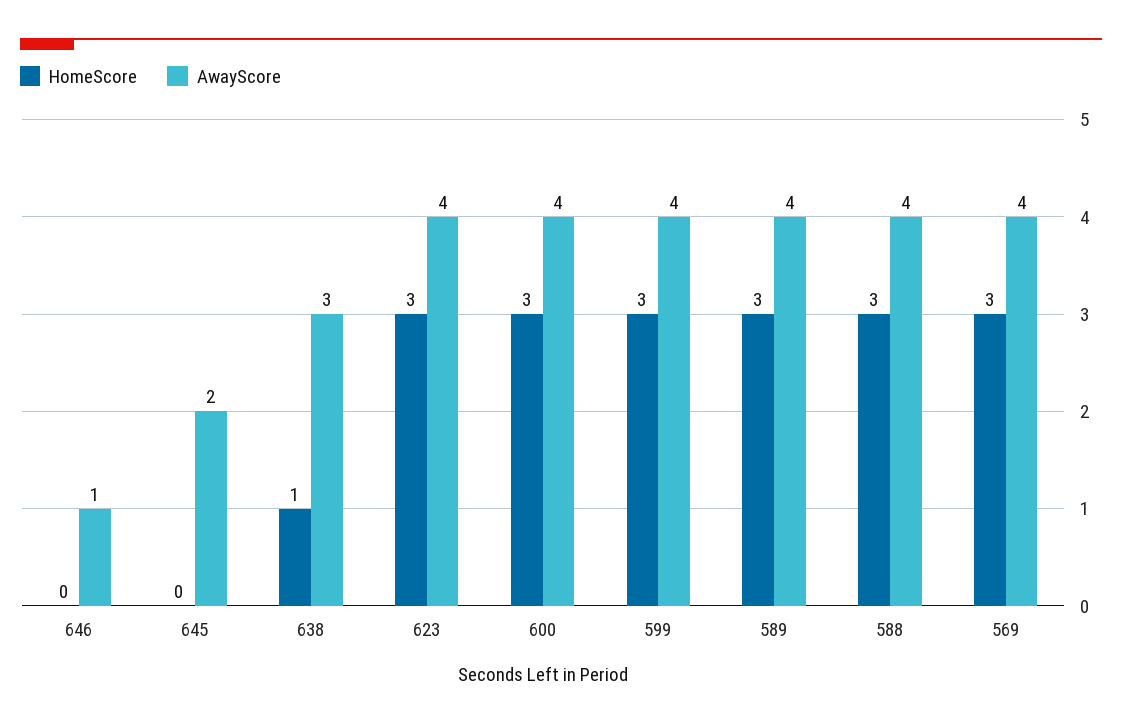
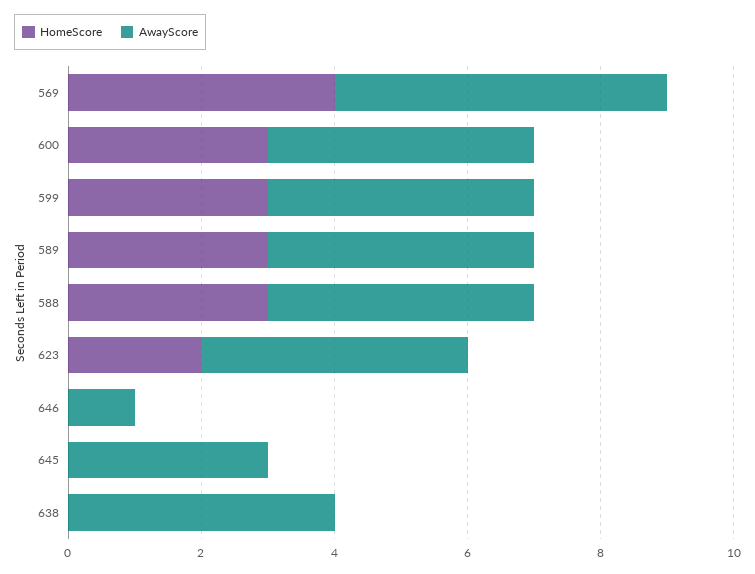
  {
    "HomeScore": {
      "646": 0,
      "645": 0,
-     "638": 1,
+     "638": 0,
-     "623": 3,
+     "623": 2,
      "600": 3,
      "599": 3,
      "589": 3,
      "588": 3,
-     "569": 3
+     "569": 4
    },
    "AwayScore": {
      "646": 1,
-     "645": 2,
+     "645": 3,
-     "638": 3,
+     "638": 4,
      "623": 4,
      "600": 4,
      "599": 4,
      "589": 4,
      "588": 4,
-     "569": 4
+     "569": 5
    }
  }

